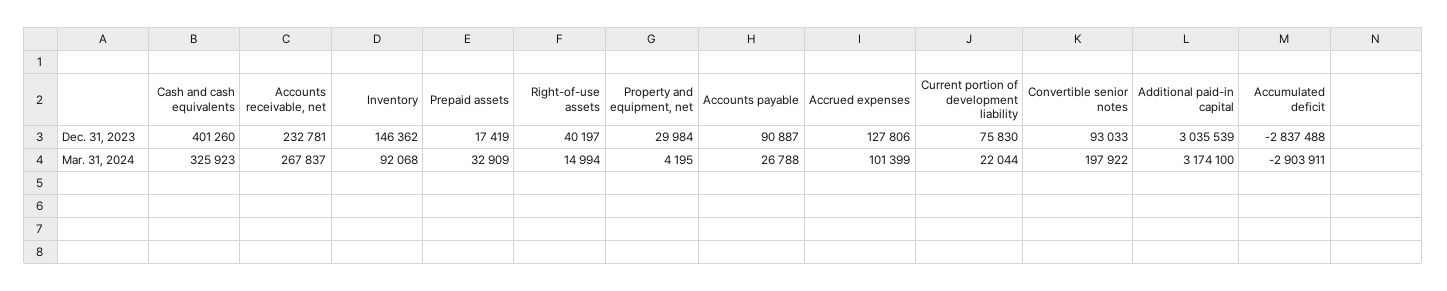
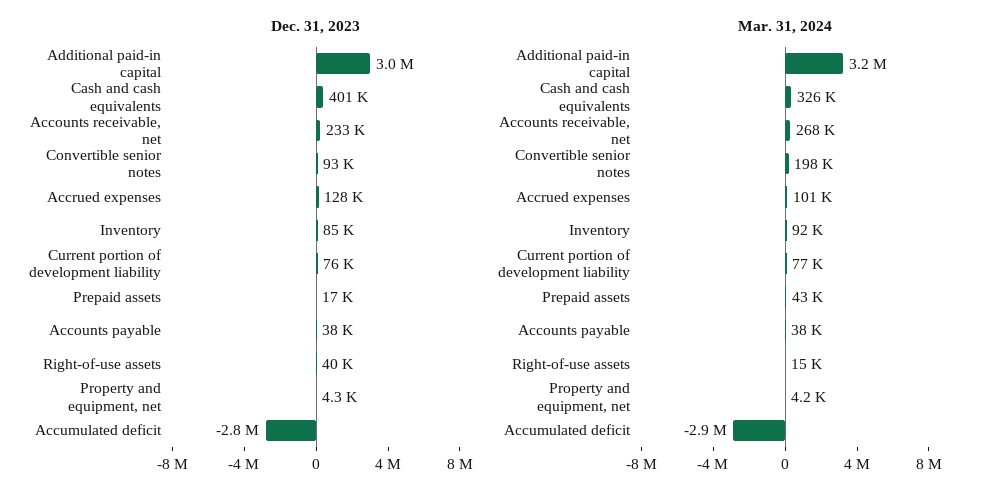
  {
    "Dec. 31, 2023": {
      "Cash and cash equivalents": 401260,
      "Accounts receivable, net": 232781,
-     "Inventory": 146362,
+     "Inventory": 85000,
      "Prepaid assets": 17419,
      "Right-of-use assets": 40197,
-     "Property and equipment, net": 29984,
+     "Property and equipment, net": 4300,
-     "Accounts payable": 90887,
+     "Accounts payable": 38000,
      "Accrued expenses": 127806,
      "Current portion of development liability": 75830,
      "Convertible senior notes": 93033,
      "Additional paid-in capital": 3035539,
      "Accumulated deficit": -2837488
    },
    "Mar. 31, 2024": {
      "Cash and cash equivalents": 325923,
      "Accounts receivable, net": 267837,
      "Inventory": 92068,
-     "Prepaid assets": 32909,
+     "Prepaid assets": 43000,
      "Right-of-use assets": 14994,
      "Property and equipment, net": 4195,
-     "Accounts payable": 26788,
+     "Accounts payable": 38000,
      "Accrued expenses": 101399,
-     "Current portion of development liability": 22044,
+     "Current portion of development liability": 77000,
      "Convertible senior notes": 197922,
      "Additional paid-in capital": 3174100,
      "Accumulated deficit": -2903911
    }
  }

